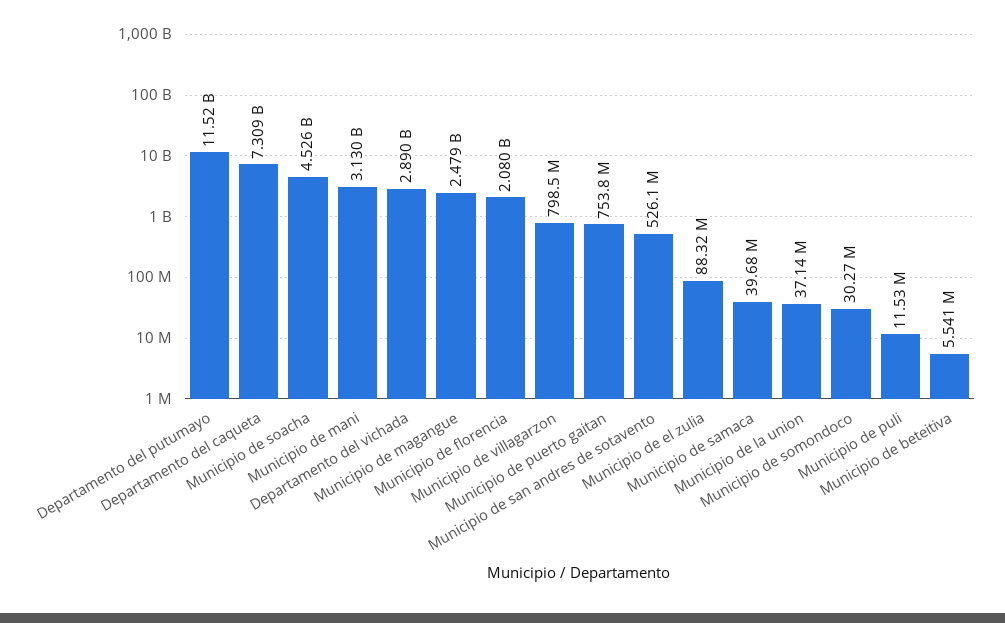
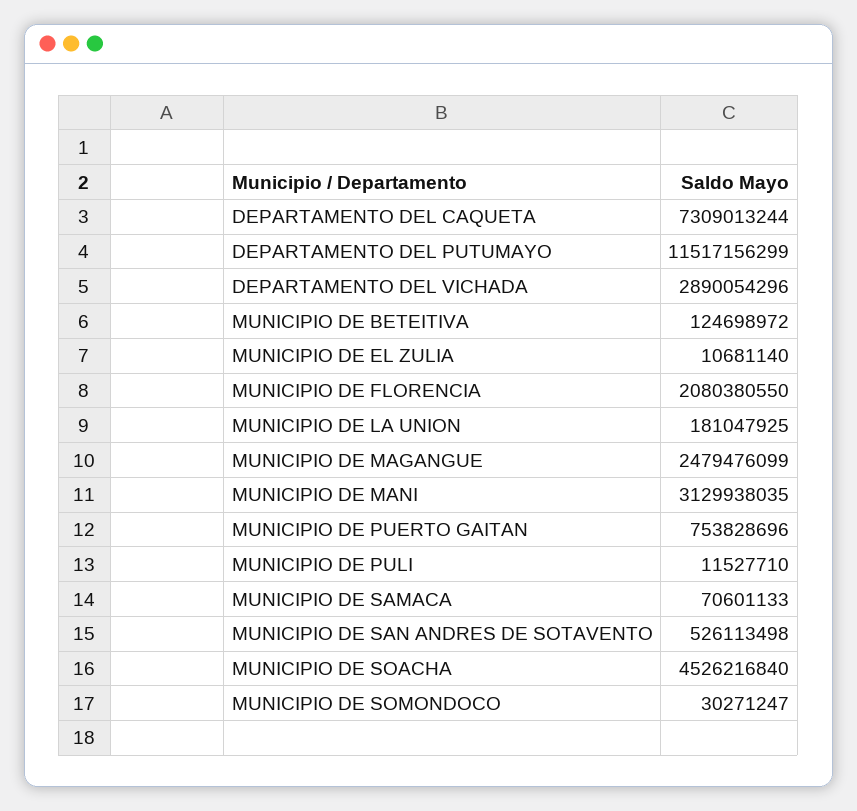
  {
    "Departamento del putumayo": 11517156299,
    "Departamento del caqueta": 7309013244,
    "Municipio de soacha": 4526216840,
    "Municipio de mani": 3129938035,
    "Departamento del vichada": 2890054296,
    "Municipio de magangue": 2479476099,
    "Municipio de florencia": 2080380550,
-   "Municipio de villagarzon": 798500000,
    "Municipio de puerto gaitan": 753828696,
    "Municipio de san andres de sotavento": 526113498,
-   "Municipio de el zulia": 88320000,
+   "Municipio de el zulia": 10681140,
-   "Municipio de samaca": 39680000,
+   "Municipio de samaca": 70601133,
-   "Municipio de la union": 37140000,
+   "Municipio de la union": 181047925,
    "Municipio de somondoco": 30271247,
    "Municipio de puli": 11527710,
-   "Municipio de beteitiva": 5541000
+   "Municipio de beteitiva": 124698972
  }

